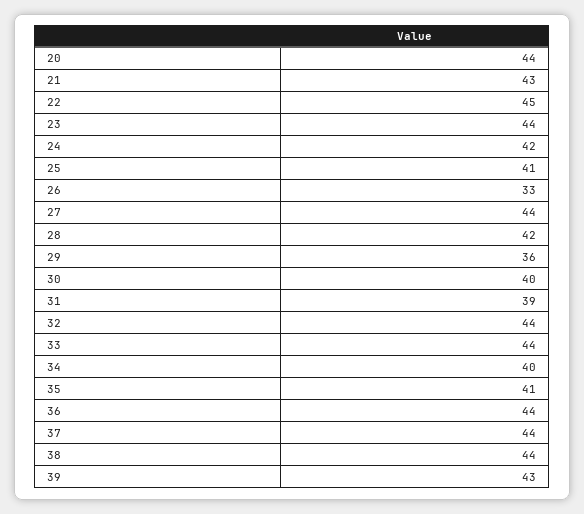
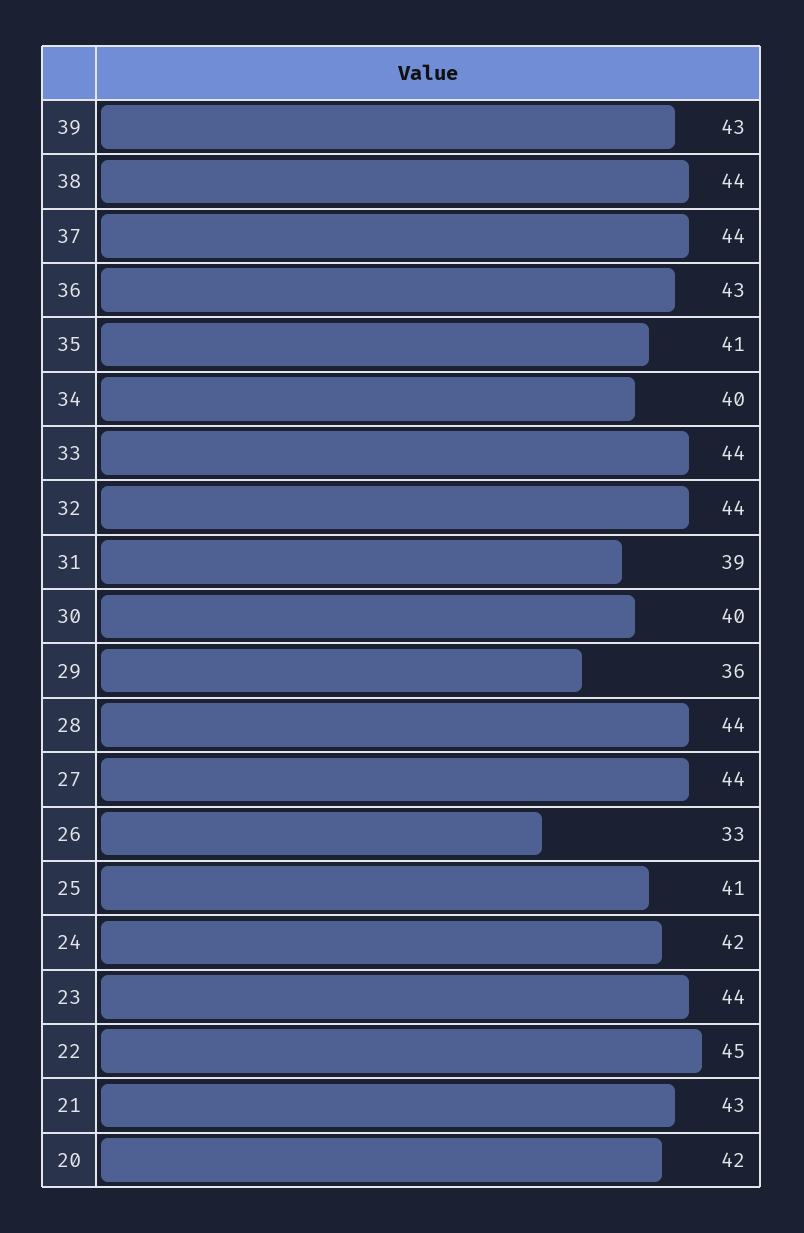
  {
-   "20": 44,
+   "20": 42,
    "21": 43,
    "22": 45,
    "23": 44,
    "24": 42,
    "25": 41,
    "26": 33,
    "27": 44,
-   "28": 42,
+   "28": 44,
    "29": 36,
    "30": 40,
    "31": 39,
    "32": 44,
    "33": 44,
    "34": 40,
    "35": 41,
-   "36": 44,
+   "36": 43,
    "37": 44,
    "38": 44,
    "39": 43
  }

